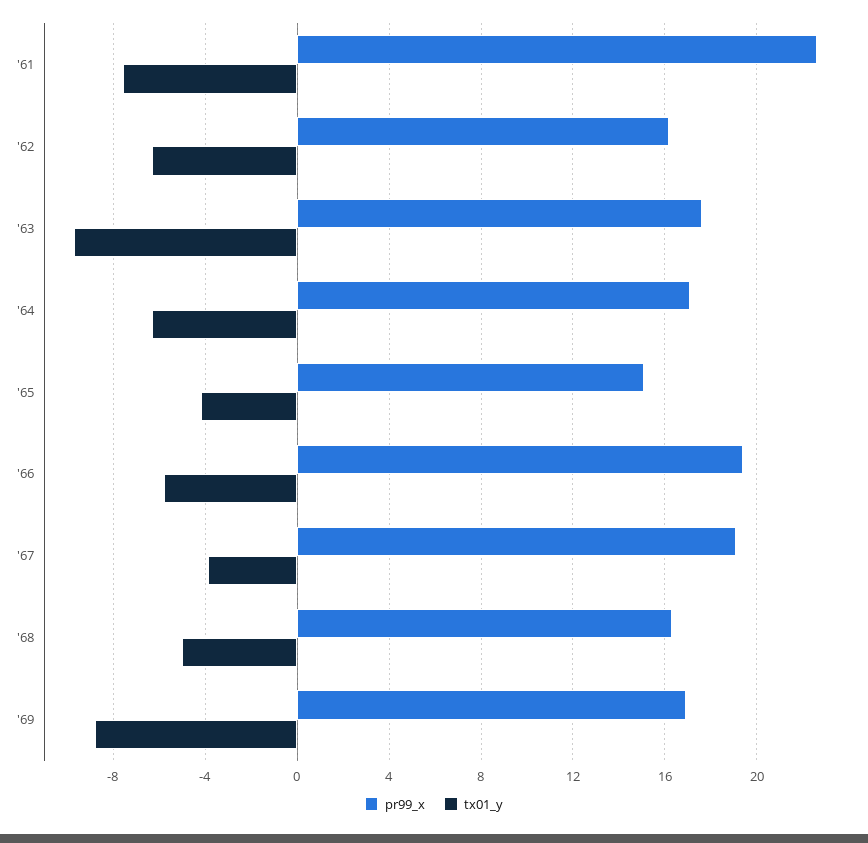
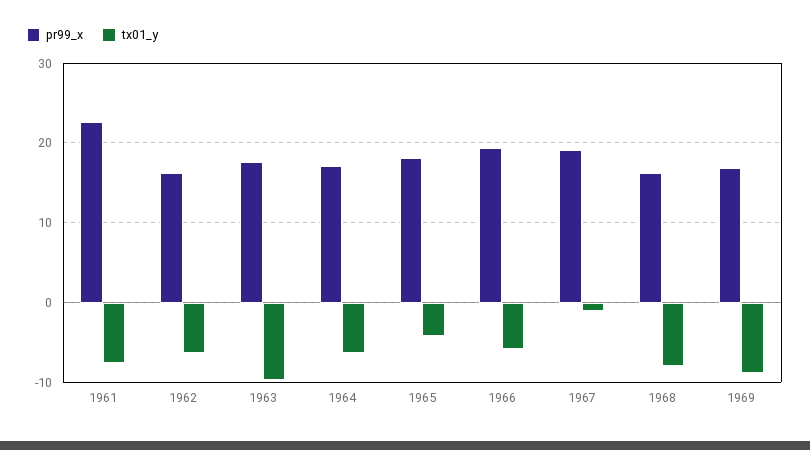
  {
    "pr99_x": {
      "'61": 22.5,
      "'62": 16,
      "'63": 17.5,
      "'64": 17,
-     "'65": 15,
+     "'65": 18,
      "'66": 19.5,
      "'67": 19,
      "'68": 16.5,
      "'69": 17
    },
    "tx01_y": {
      "'61": -7.5,
      "'62": -6.5,
      "'63": -9.5,
      "'64": -6.5,
      "'65": -4,
      "'66": -6,
-     "'67": -4,
+     "'67": -1,
-     "'68": -5,
+     "'68": -8,
      "'69": -9
    }
  }

